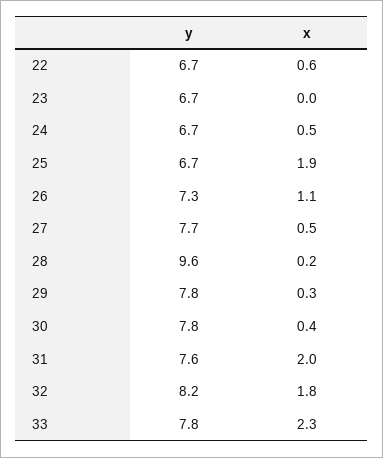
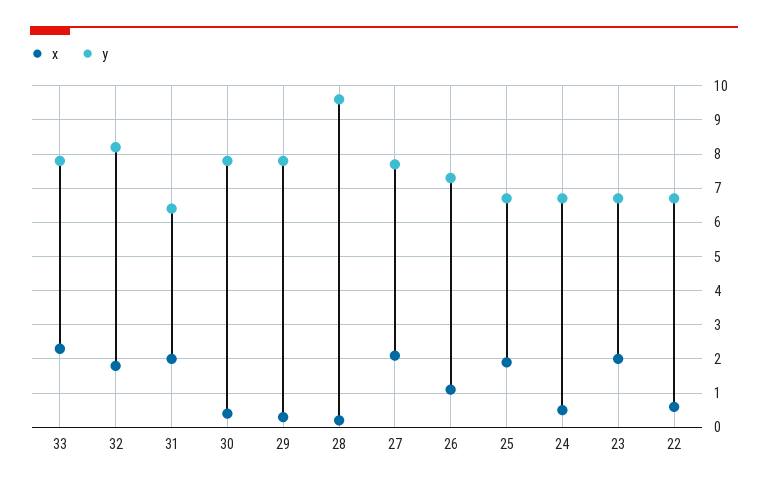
  {
    "y": {
      "22": 6.7,
      "23": 6.7,
      "24": 6.7,
      "25": 6.7,
      "26": 7.3,
      "27": 7.7,
      "28": 9.6,
      "29": 7.8,
      "30": 7.8,
-     "31": 7.6,
+     "31": 6.5,
      "32": 8.2,
      "33": 7.8
    },
    "x": {
      "22": 0.6,
-     "23": 0,
+     "23": 2,
      "24": 0.5,
      "25": 1.9,
      "26": 1.1,
-     "27": 0.5,
+     "27": 2,
      "28": 0.2,
      "29": 0.3,
      "30": 0.4,
      "31": 2,
      "32": 1.8,
      "33": 2.3
    }
  }

